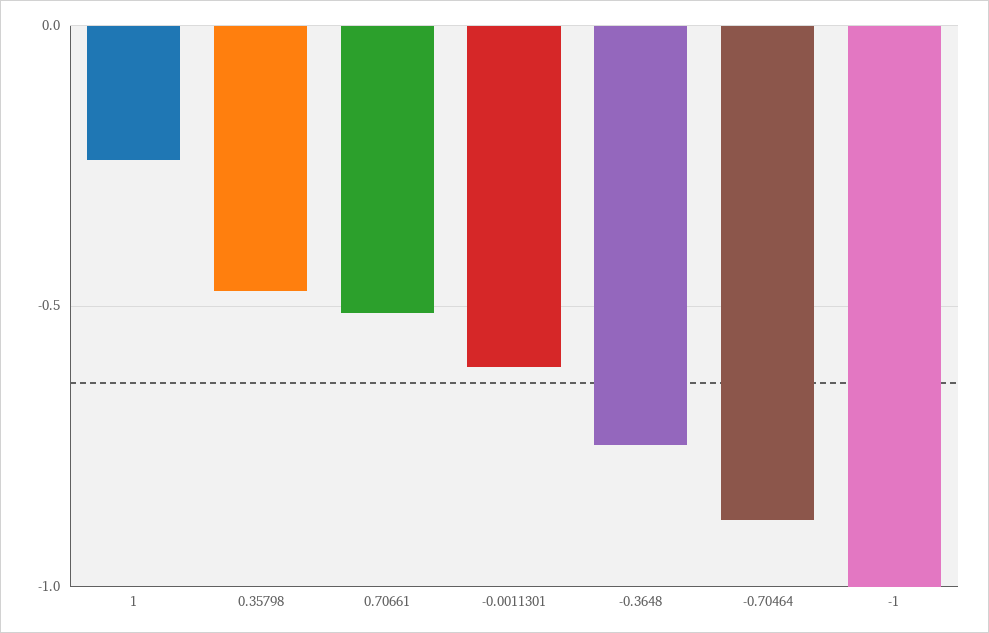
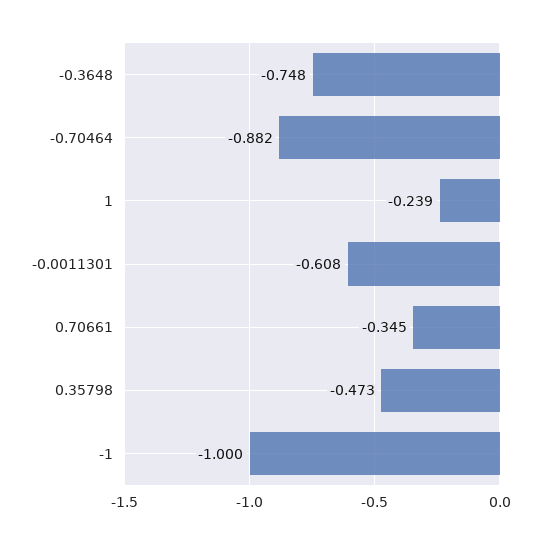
  {
    "1": -0.239,
    "0.35798": -0.473,
-   "0.70661": -0.5,
+   "0.70661": -0.345,
    "-0.0011301": -0.608,
    "-0.3648": -0.748,
    "-0.70464": -0.882,
    "-1": -1
  }

